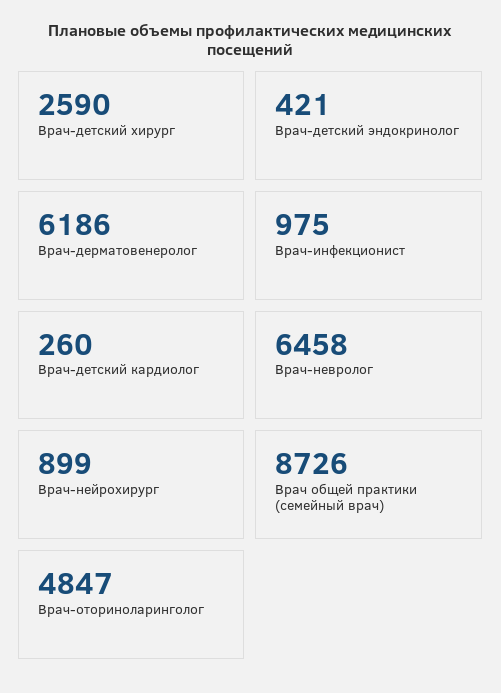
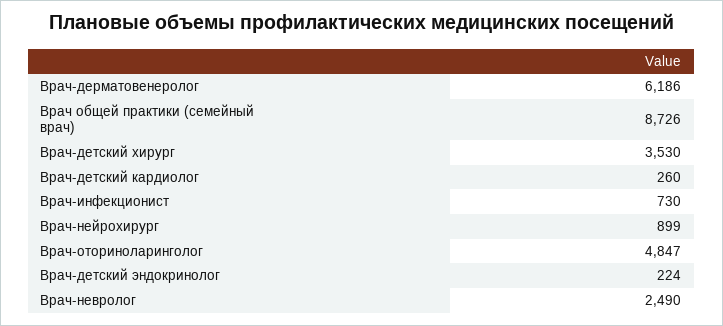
  {
-   "Врач-детский хирург": 2590,
+   "Врач-детский хирург": 3530,
-   "Врач-детский эндокринолог": 421,
+   "Врач-детский эндокринолог": 224,
    "Врач-дерматовенеролог": 6186,
-   "Врач-инфекционист": 975,
+   "Врач-инфекционист": 730,
    "Врач-детский кардиолог": 260,
-   "Врач-невролог": 6458,
+   "Врач-невролог": 2490,
    "Врач-нейрохирург": 899,
    "Врач общей практики (семейный врач)": 8726,
    "Врач-оториноларинголог": 4847
  }

